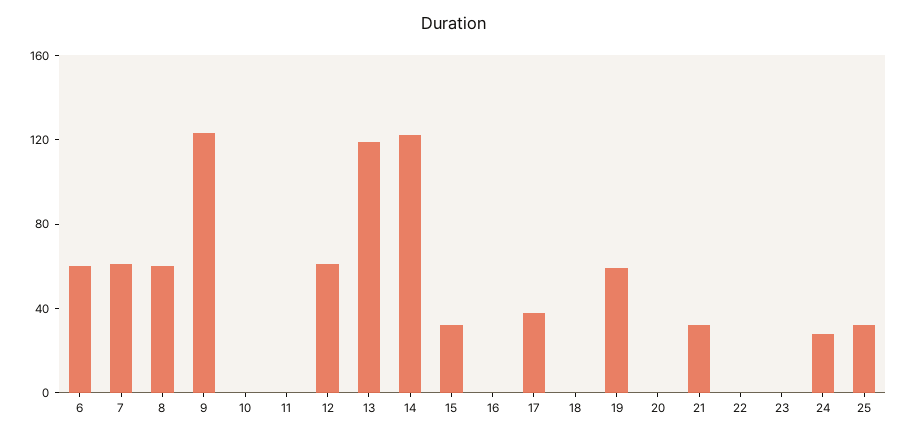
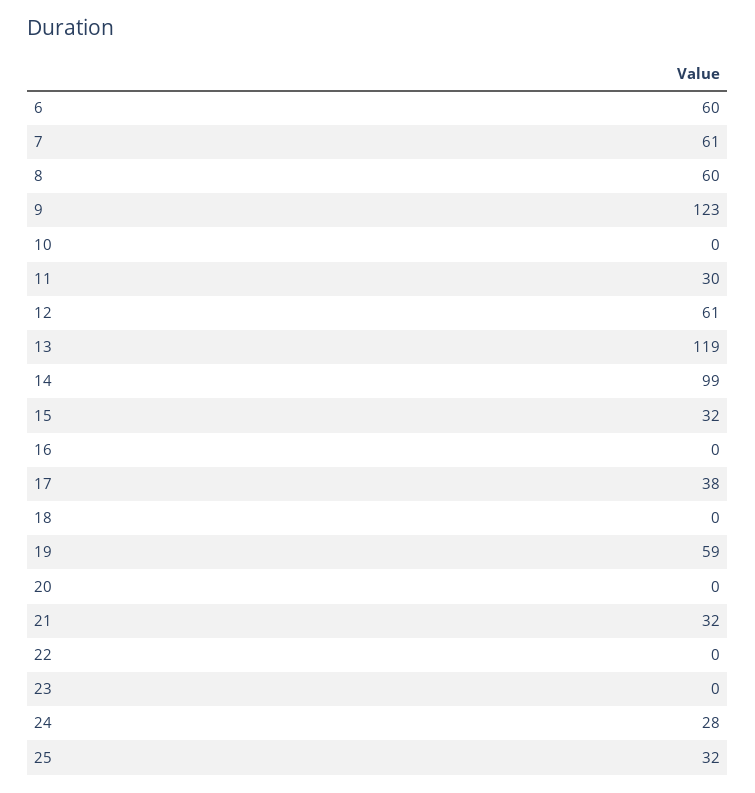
  {
    "6": 60,
    "7": 61,
    "8": 60,
    "9": 123,
    "10": 0,
-   "11": 0,
+   "11": 30,
    "12": 61,
    "13": 119,
-   "14": 120,
+   "14": 99,
    "15": 32,
    "16": 0,
    "17": 38,
    "18": 0,
    "19": 59,
    "20": 0,
    "21": 32,
    "22": 0,
    "23": 0,
    "24": 28,
    "25": 32
  }

